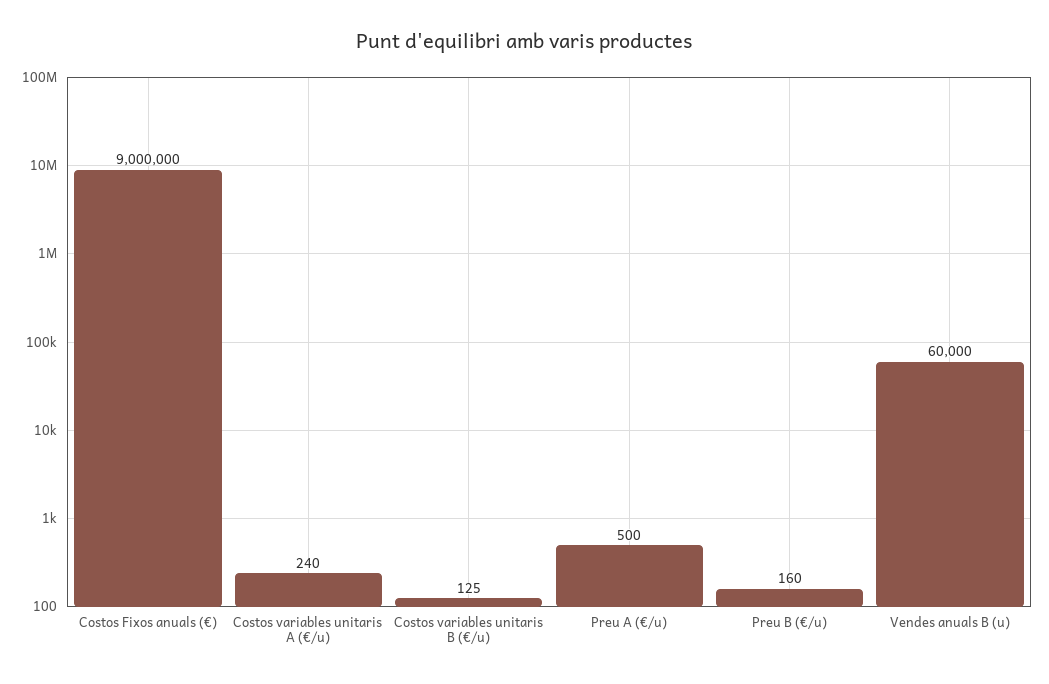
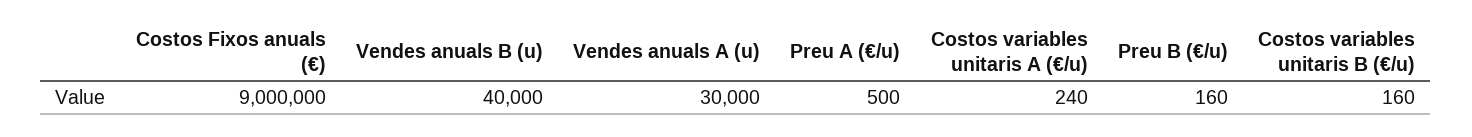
  {
    "Costos Fixos anuals (€)": 9000000,
    "Costos variables unitaris A (€/u)": 240,
-   "Costos variables unitaris B (€/u)": 125,
+   "Costos variables unitaris B (€/u)": 160,
    "Preu A (€/u)": 500,
    "Preu B (€/u)": 160,
-   "Vendes anuals B (u)": 60000
+   "Vendes anuals B (u)": 40000,
+   "Vendes anuals A (u)": 30000
  }

